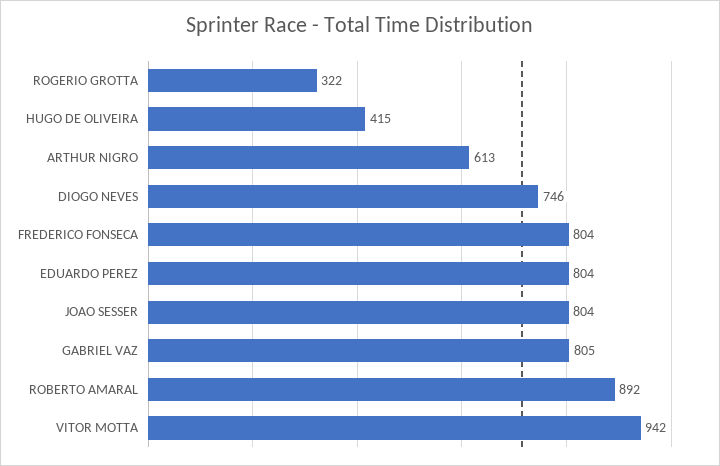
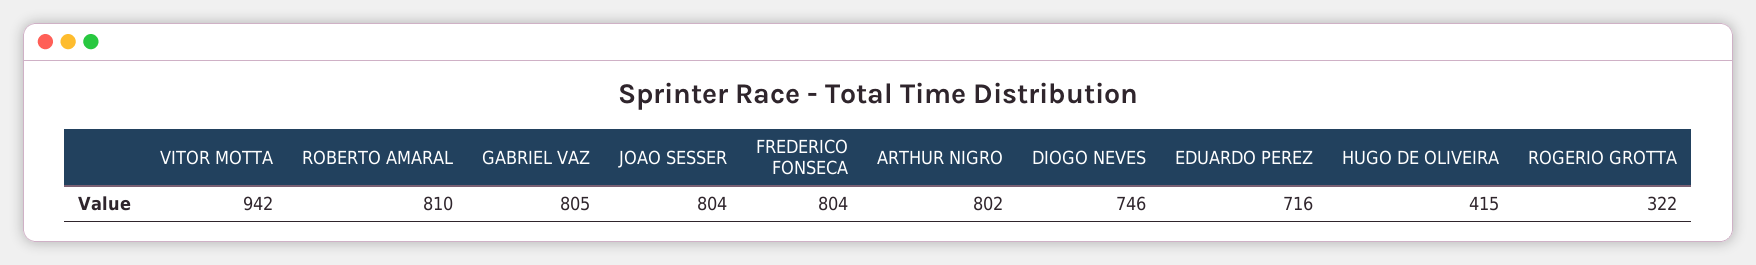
  {
    "ROGERIO GROTTA": 322,
    "HUGO DE OLIVEIRA": 415,
-   "ARTHUR NIGRO": 613,
+   "ARTHUR NIGRO": 802,
    "DIOGO NEVES": 746,
    "FREDERICO FONSECA": 804,
-   "EDUARDO PEREZ": 804,
+   "EDUARDO PEREZ": 716,
    "JOAO SESSER": 804,
    "GABRIEL VAZ": 805,
-   "ROBERTO AMARAL": 892,
+   "ROBERTO AMARAL": 810,
    "VITOR MOTTA": 942
  }

